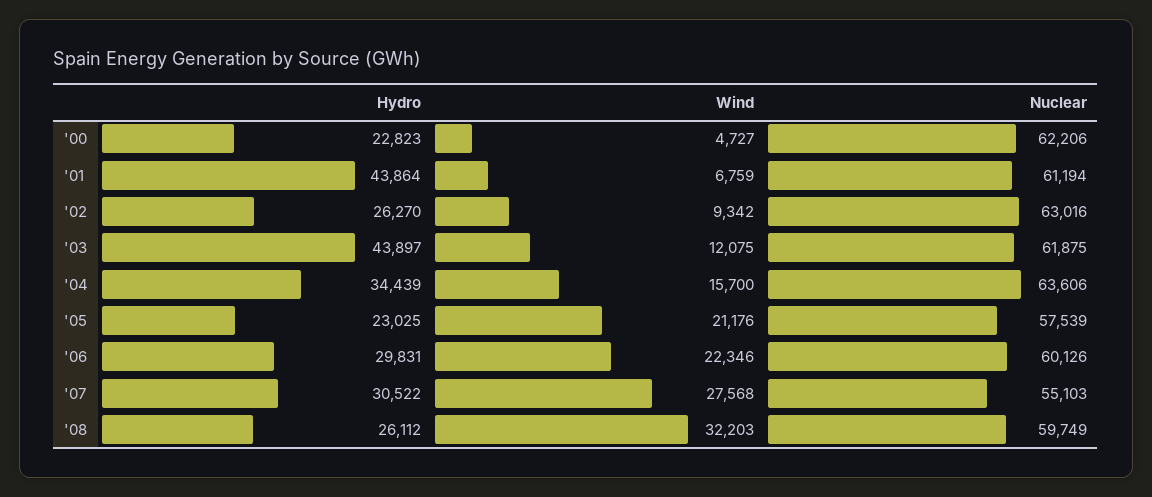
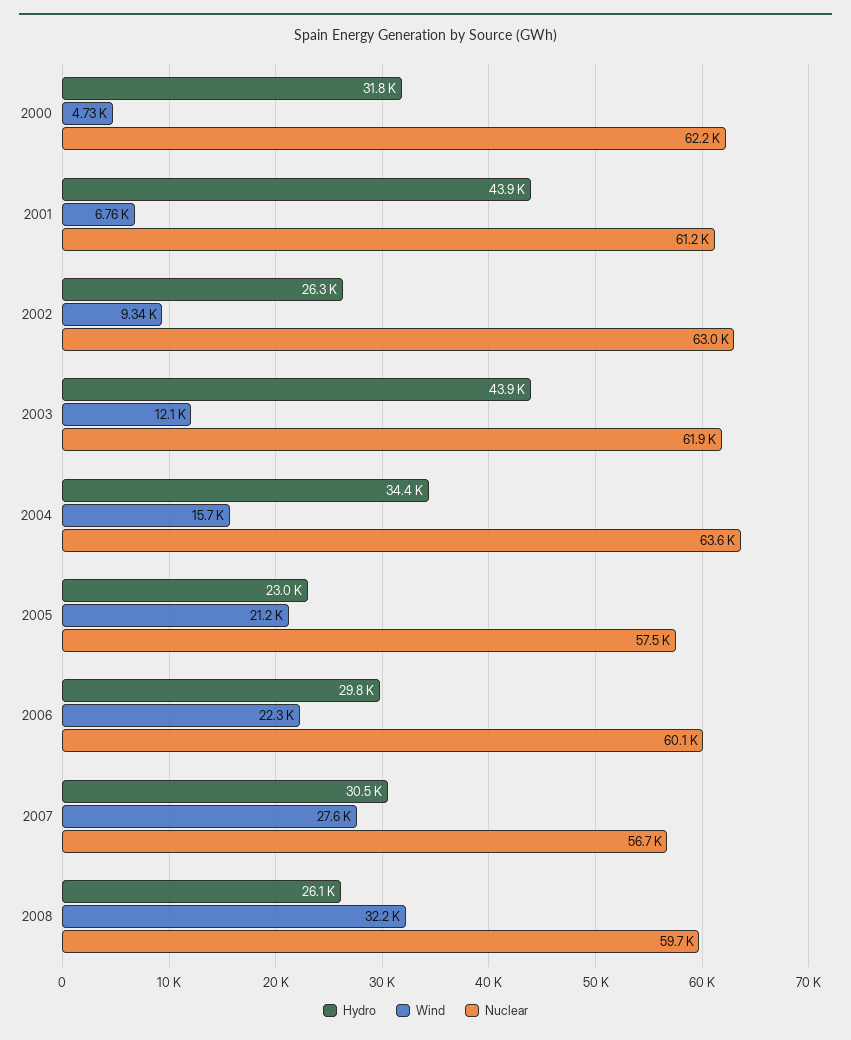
  {
    "Hydro": {
-     "'00": 22823,
+     "'00": 31800,
      "'01": 43864,
      "'02": 26270,
      "'03": 43897,
      "'04": 34439,
      "'05": 23025,
      "'06": 29831,
      "'07": 30522,
      "'08": 26112
    },
    "Wind": {
      "'00": 4727,
      "'01": 6759,
      "'02": 9342,
      "'03": 12075,
      "'04": 15700,
      "'05": 21176,
      "'06": 22346,
      "'07": 27568,
      "'08": 32203
    },
    "Nuclear": {
      "'00": 62206,
      "'01": 61194,
      "'02": 63016,
      "'03": 61875,
      "'04": 63606,
      "'05": 57539,
      "'06": 60126,
-     "'07": 55103,
+     "'07": 56700,
      "'08": 59749
    }
  }

